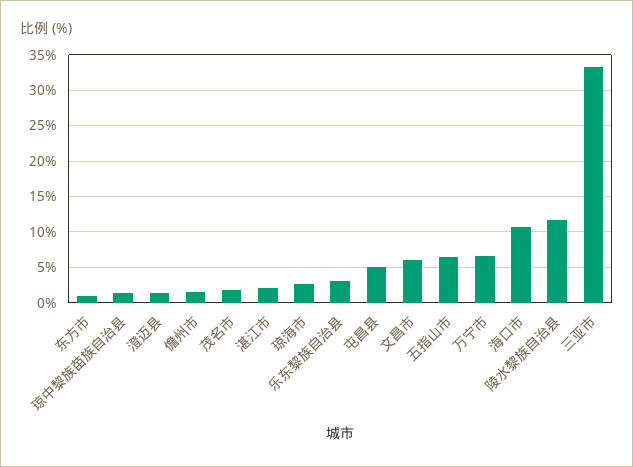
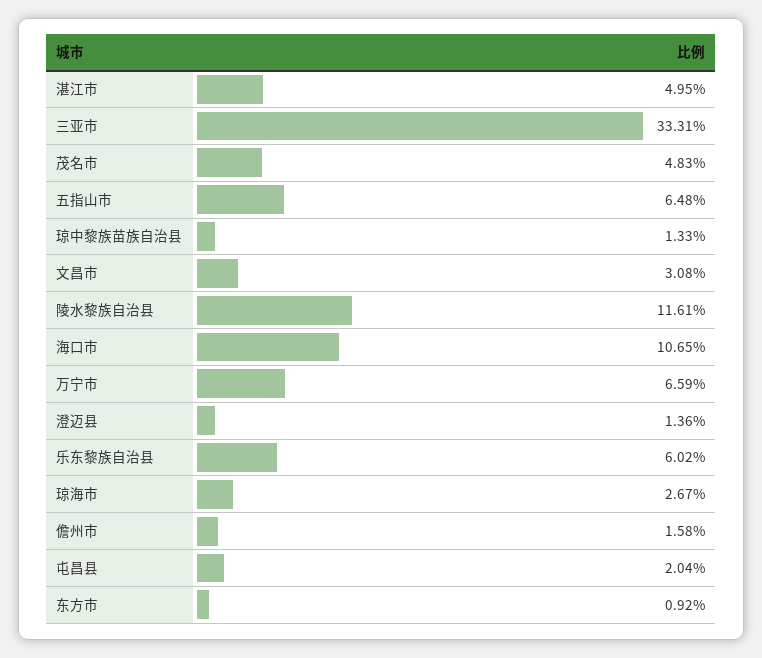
  {
    "东方市": 0.92,
    "琼中黎族苗族自治县": 1.33,
    "澄迈县": 1.36,
    "儋州市": 1.58,
-   "茂名市": 2,
+   "茂名市": 4.83,
-   "湛江市": 2,
+   "湛江市": 4.95,
    "琼海市": 2.67,
-   "乐东黎族自治县": 3,
+   "乐东黎族自治县": 6.02,
-   "屯昌县": 5,
+   "屯昌县": 2.04,
-   "文昌市": 6,
+   "文昌市": 3.08,
    "五指山市": 6.48,
    "万宁市": 6.59,
    "海口市": 10.65,
    "陵水黎族自治县": 11.61,
    "三亚市": 33.31
  }

